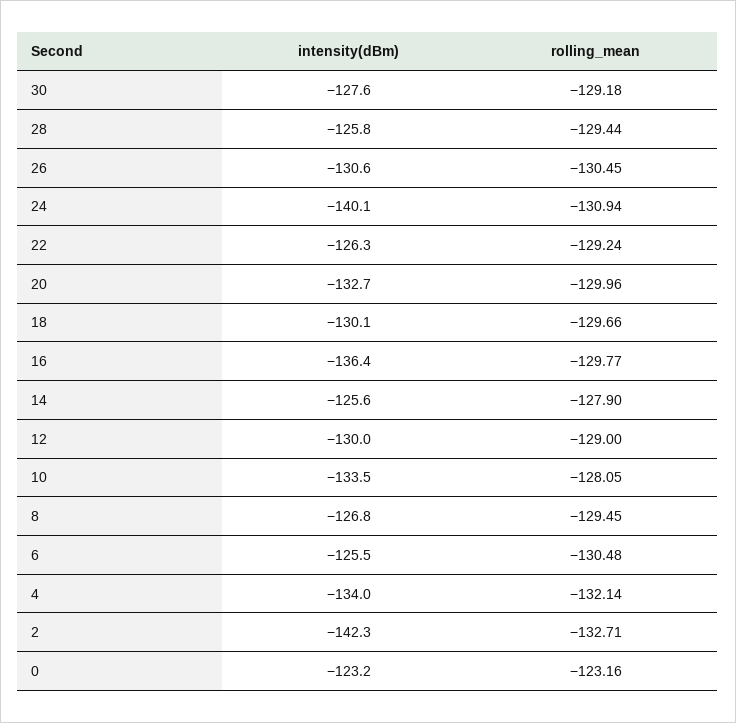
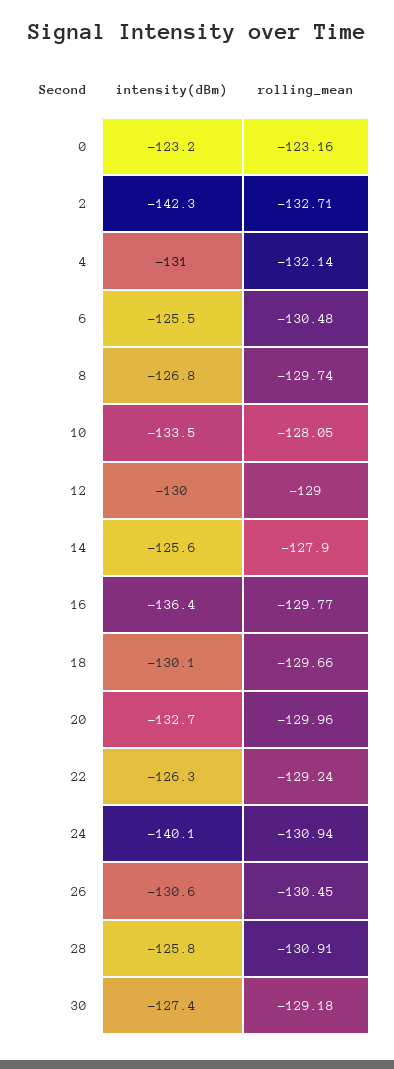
  {
    "intensity(dBm)": {
-     "30": -127.6,
+     "30": -127.4,
      "28": -125.8,
      "26": -130.6,
      "24": -140.1,
      "22": -126.3,
      "20": -132.7,
      "18": -130.1,
      "16": -136.4,
      "14": -125.6,
      "12": -130,
      "10": -133.5,
      "8": -126.8,
      "6": -125.5,
-     "4": -134,
+     "4": -131,
      "2": -142.3,
      "0": -123.2
    },
    "rolling_mean": {
      "30": -129.18,
-     "28": -129.44,
+     "28": -130.91,
      "26": -130.45,
      "24": -130.94,
      "22": -129.24,
      "20": -129.96,
      "18": -129.66,
      "16": -129.77,
      "14": -127.9,
      "12": -129,
      "10": -128.05,
-     "8": -129.45,
+     "8": -129.74,
      "6": -130.48,
      "4": -132.14,
      "2": -132.71,
      "0": -123.16
    }
  }

